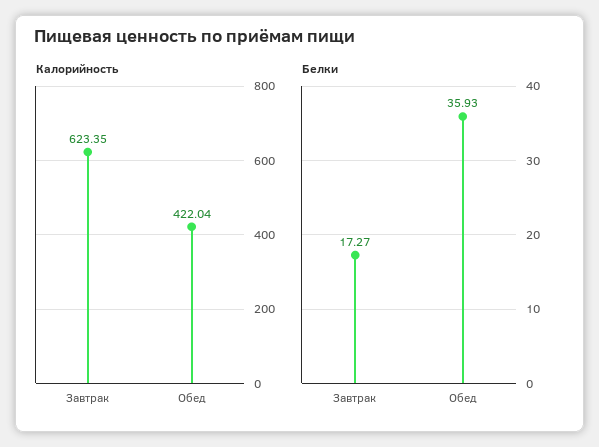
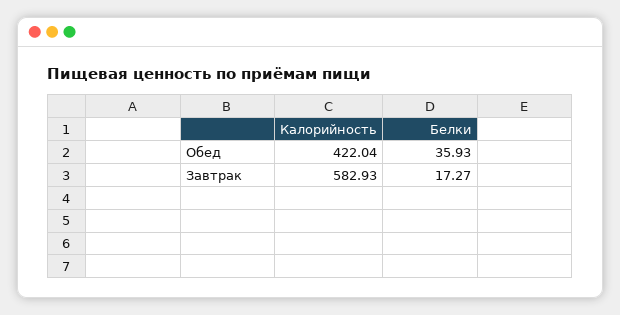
  {
    "Калорийность": {
-     "Завтрак": 623.35,
+     "Завтрак": 582.93,
      "Обед": 422.04
    },
    "Белки": {
      "Завтрак": 17.27,
      "Обед": 35.93
    }
  }

